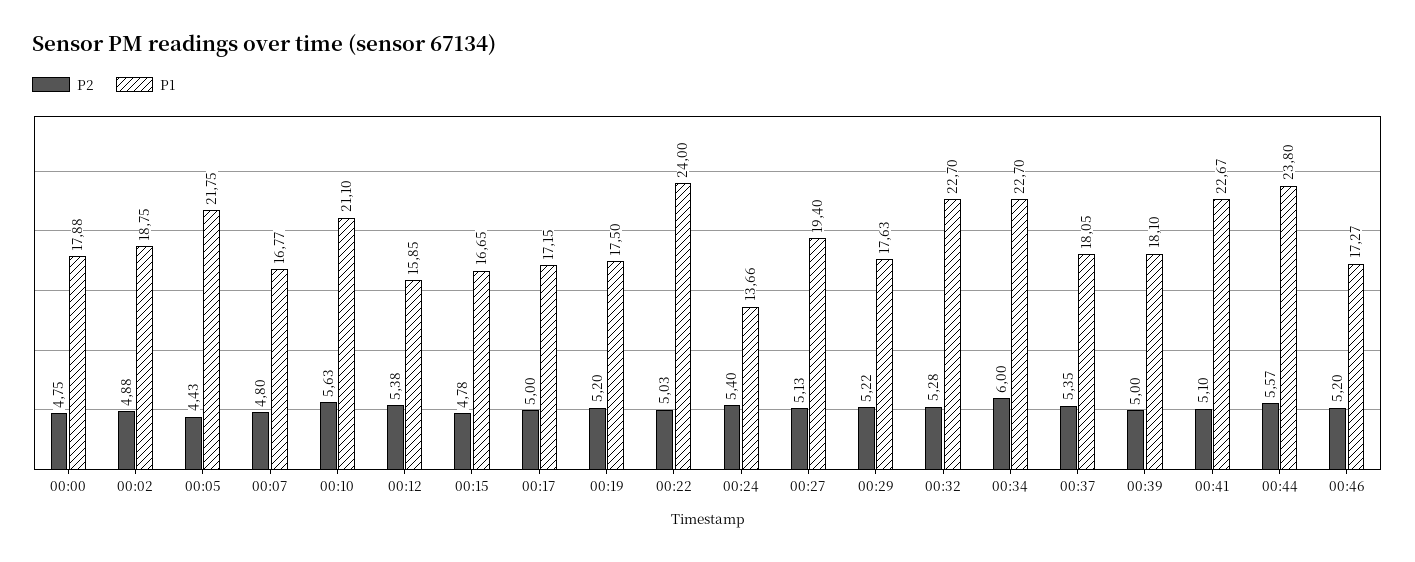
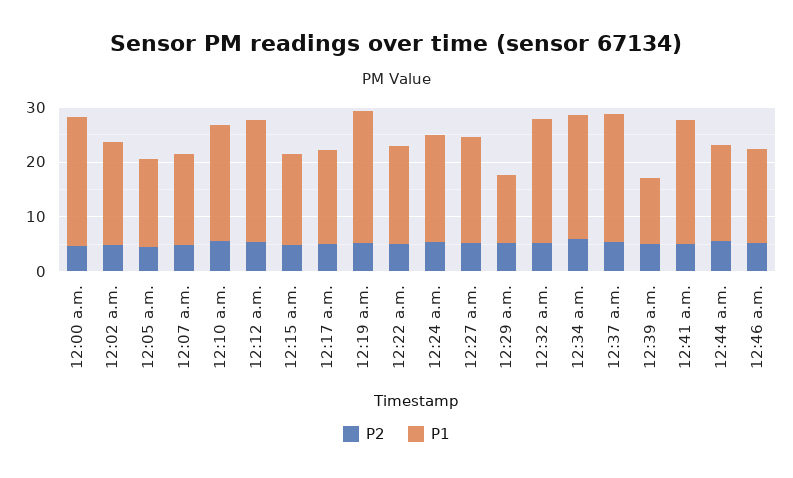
  {
    "P2": {
      "00:00": 4.75,
      "00:02": 4.88,
      "00:05": 4.43,
      "00:07": 4.8,
      "00:10": 5.63,
      "00:12": 5.38,
      "00:15": 4.78,
      "00:17": 5,
      "00:19": 5.2,
      "00:22": 5.03,
      "00:24": 5.4,
      "00:27": 5.13,
      "00:29": 5.22,
      "00:32": 5.28,
      "00:34": 6,
      "00:37": 5.35,
      "00:39": 5,
      "00:41": 5.1,
      "00:44": 5.57,
      "00:46": 5.2
    },
    "P1": {
-     "00:00": 17.88,
+     "00:00": 24,
      "00:02": 18.75,
-     "00:05": 21.75,
+     "00:05": 16,
      "00:07": 16.77,
      "00:10": 21.1,
-     "00:12": 15.85,
+     "00:12": 22,
      "00:15": 16.65,
      "00:17": 17.15,
-     "00:19": 17.5,
+     "00:19": 24,
-     "00:22": 24,
+     "00:22": 18,
-     "00:24": 13.66,
+     "00:24": 20,
      "00:27": 19.4,
-     "00:29": 17.63,
+     "00:29": 12,
      "00:32": 22.7,
      "00:34": 22.7,
-     "00:37": 18.05,
+     "00:37": 24,
-     "00:39": 18.1,
+     "00:39": 12,
      "00:41": 22.67,
-     "00:44": 23.8,
+     "00:44": 18,
      "00:46": 17.27
    }
  }

